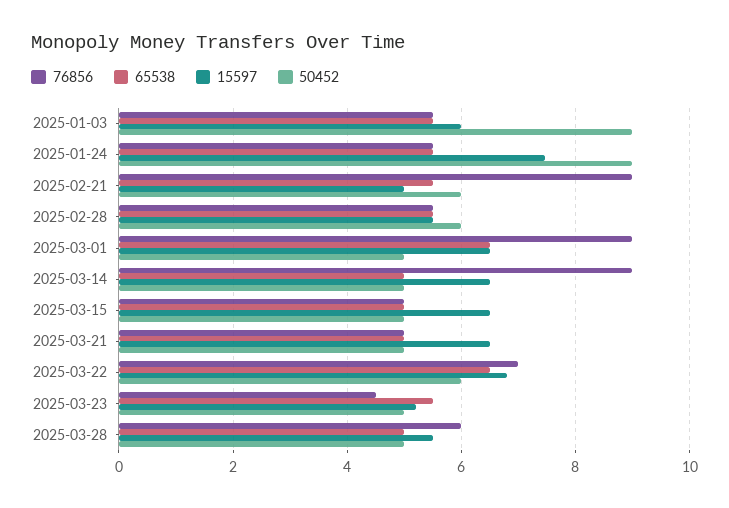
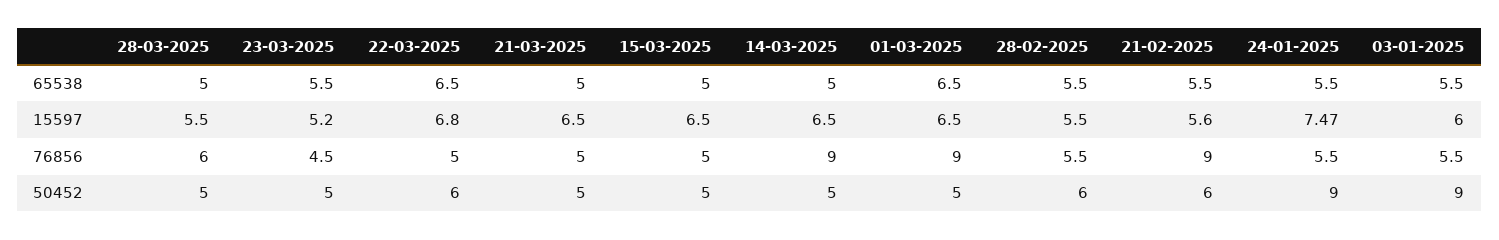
  {
    "76856": {
      "2025-01-03": 5.5,
      "2025-01-24": 5.5,
      "2025-02-21": 9,
      "2025-02-28": 5.5,
      "2025-03-01": 9,
      "2025-03-14": 9,
      "2025-03-15": 5,
      "2025-03-21": 5,
-     "2025-03-22": 7,
+     "2025-03-22": 5,
      "2025-03-23": 4.5,
      "2025-03-28": 6
    },
    "65538": {
      "2025-01-03": 5.5,
      "2025-01-24": 5.5,
      "2025-02-21": 5.5,
      "2025-02-28": 5.5,
      "2025-03-01": 6.5,
      "2025-03-14": 5,
      "2025-03-15": 5,
      "2025-03-21": 5,
      "2025-03-22": 6.5,
      "2025-03-23": 5.5,
      "2025-03-28": 5
    },
    "15597": {
      "2025-01-03": 6,
      "2025-01-24": 7.47,
-     "2025-02-21": 5,
+     "2025-02-21": 5.6,
      "2025-02-28": 5.5,
      "2025-03-01": 6.5,
      "2025-03-14": 6.5,
      "2025-03-15": 6.5,
      "2025-03-21": 6.5,
      "2025-03-22": 6.8,
      "2025-03-23": 5.2,
      "2025-03-28": 5.5
    },
    "50452": {
      "2025-01-03": 9,
      "2025-01-24": 9,
      "2025-02-21": 6,
      "2025-02-28": 6,
      "2025-03-01": 5,
      "2025-03-14": 5,
      "2025-03-15": 5,
      "2025-03-21": 5,
      "2025-03-22": 6,
      "2025-03-23": 5,
      "2025-03-28": 5
    }
  }

